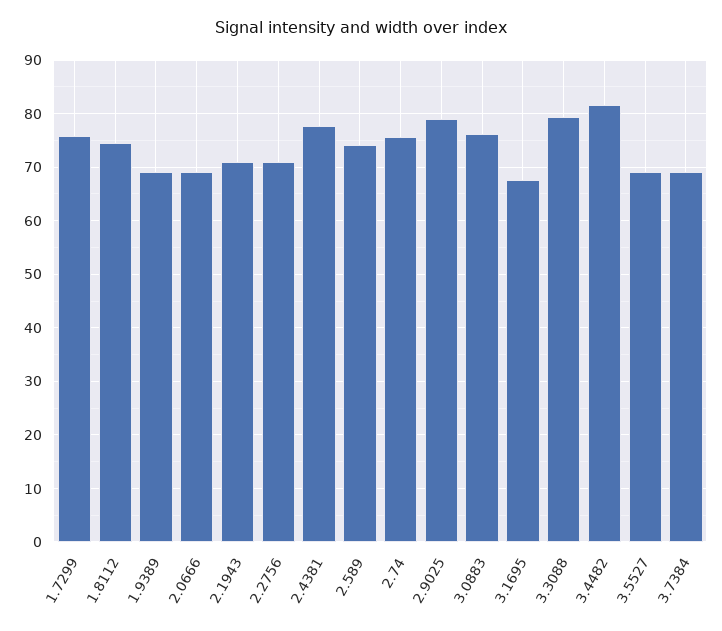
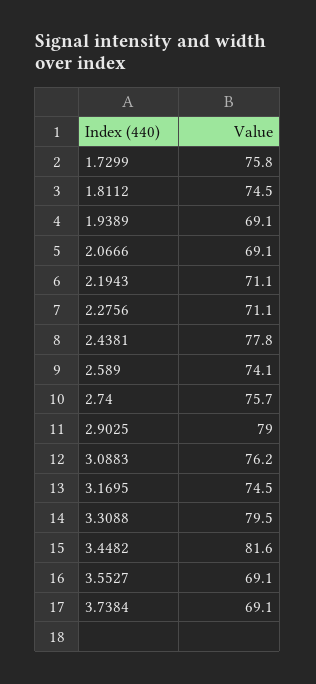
  {
    "1.7299": 75.8,
    "1.8112": 74.5,
    "1.9389": 69.1,
    "2.0666": 69.1,
    "2.1943": 71.1,
    "2.2756": 71.1,
    "2.4381": 77.8,
    "2.589": 74.1,
    "2.74": 75.7,
    "2.9025": 79,
    "3.0883": 76.2,
-   "3.1695": 68,
+   "3.1695": 74.5,
    "3.3088": 79.5,
    "3.4482": 81.6,
    "3.5527": 69.1,
    "3.7384": 69.1
  }

